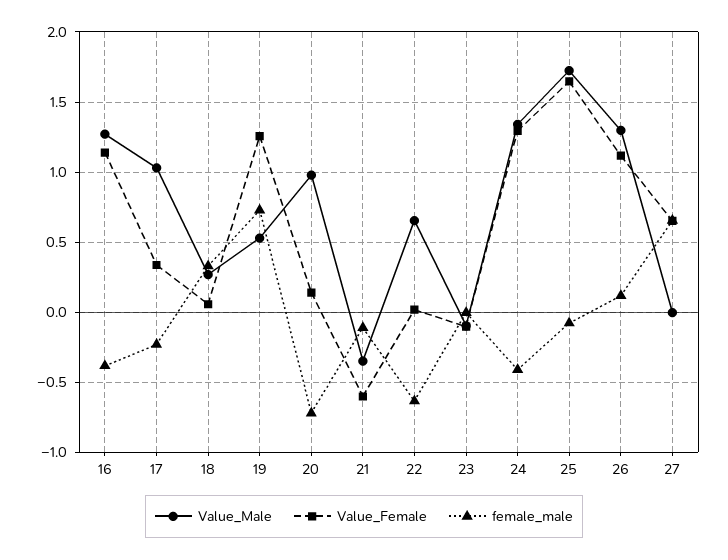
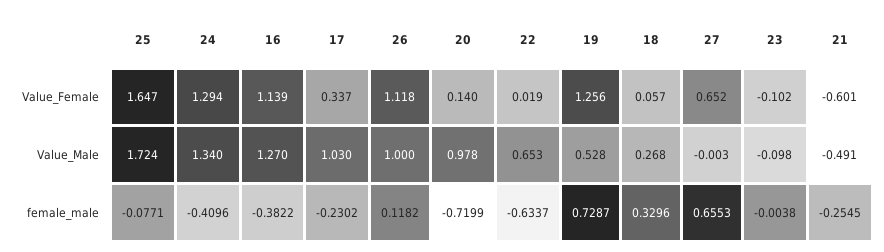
  {
    "Value_Male": {
      "16": 1.27,
      "17": 1.03,
      "18": 0.268,
      "19": 0.528,
      "20": 0.978,
-     "21": -0.35,
+     "21": -0.491,
      "22": 0.653,
      "23": -0.098,
      "24": 1.34,
      "25": 1.724,
-     "26": 1.3,
+     "26": 1,
      "27": -0.003
    },
    "Value_Female": {
      "16": 1.139,
      "17": 0.337,
      "18": 0.057,
      "19": 1.256,
      "20": 0.14,
      "21": -0.601,
      "22": 0.019,
      "23": -0.102,
      "24": 1.294,
      "25": 1.647,
      "26": 1.118,
      "27": 0.652
    },
    "female_male": {
      "16": -0.3822,
      "17": -0.2302,
      "18": 0.3296,
      "19": 0.7287,
      "20": -0.7199,
-     "21": -0.1,
+     "21": -0.2545,
      "22": -0.6337,
      "23": -0.0038,
      "24": -0.4096,
      "25": -0.0771,
      "26": 0.1182,
      "27": 0.6553
    }
  }

